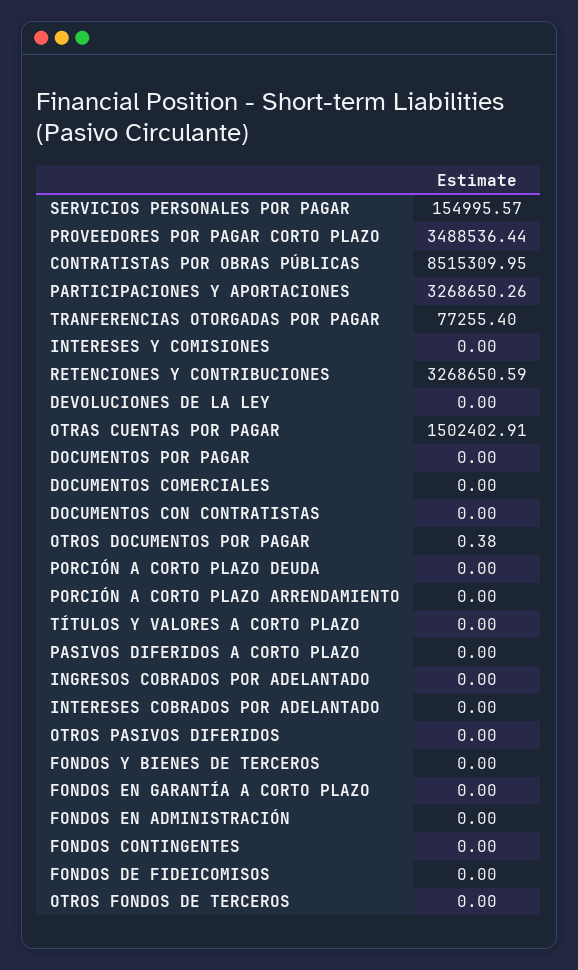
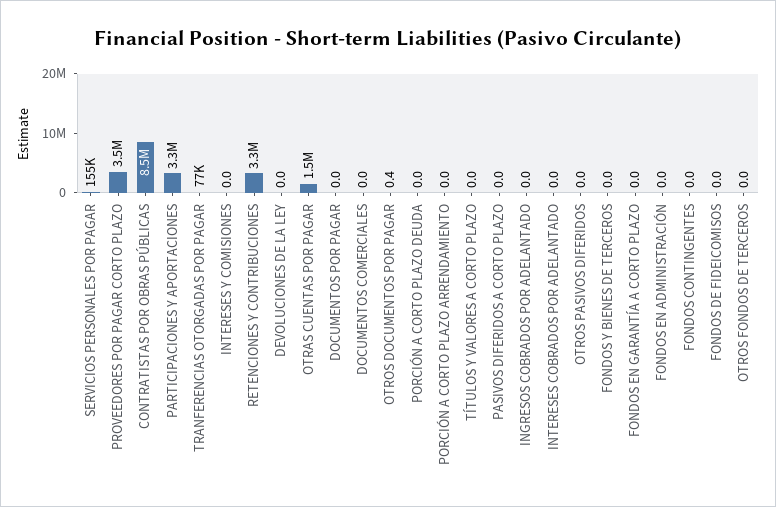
  {
    "SERVICIOS PERSONALES POR PAGAR": 154995.57,
    "PROVEEDORES POR PAGAR CORTO PLAZO": 3488536.44,
    "CONTRATISTAS POR OBRAS PÚBLICAS": 8515309.95,
    "PARTICIPACIONES Y APORTACIONES": 3268650.26,
    "TRANFERENCIAS OTORGADAS POR PAGAR": 77255.4,
    "INTERESES Y COMISIONES": 0,
    "RETENCIONES Y CONTRIBUCIONES": 3268650.59,
    "DEVOLUCIONES DE LA LEY": 0,
    "OTRAS CUENTAS POR PAGAR": 1502402.91,
    "DOCUMENTOS POR PAGAR": 0,
    "DOCUMENTOS COMERCIALES": 0,
-   "DOCUMENTOS CON CONTRATISTAS": 0,
    "OTROS DOCUMENTOS POR PAGAR": 0.38,
    "PORCIÓN A CORTO PLAZO DEUDA": 0,
    "PORCIÓN A CORTO PLAZO ARRENDAMIENTO": 0,
    "TÍTULOS Y VALORES A CORTO PLAZO": 0,
    "PASIVOS DIFERIDOS A CORTO PLAZO": 0,
    "INGRESOS COBRADOS POR ADELANTADO": 0,
    "INTERESES COBRADOS POR ADELANTADO": 0,
    "OTROS PASIVOS DIFERIDOS": 0,
    "FONDOS Y BIENES DE TERCEROS": 0,
    "FONDOS EN GARANTÍA A CORTO PLAZO": 0,
    "FONDOS EN ADMINISTRACIÓN": 0,
    "FONDOS CONTINGENTES": 0,
    "FONDOS DE FIDEICOMISOS": 0,
    "OTROS FONDOS DE TERCEROS": 0
  }

